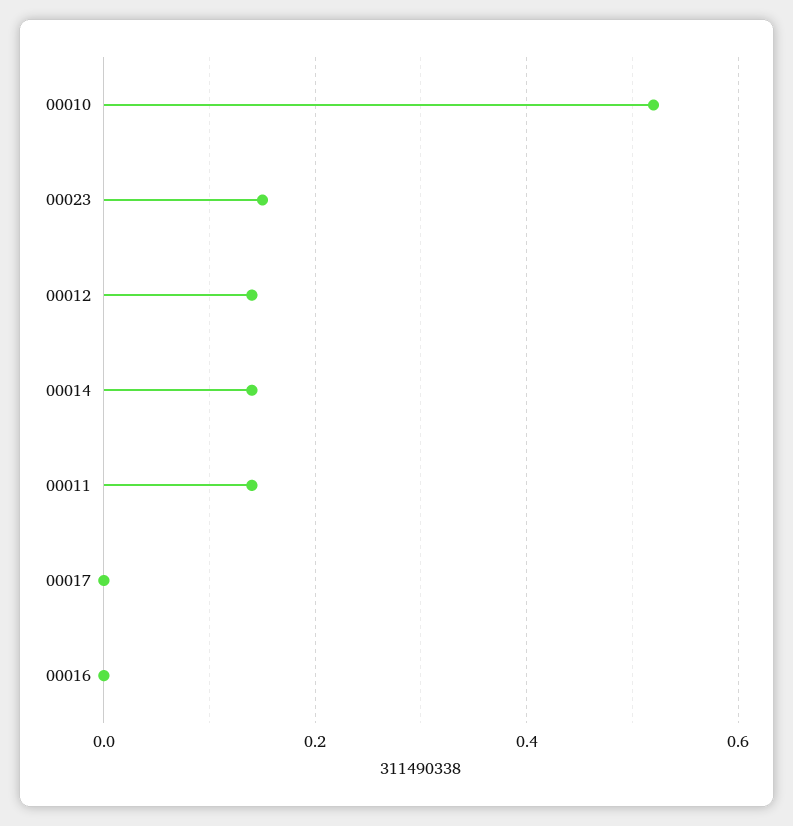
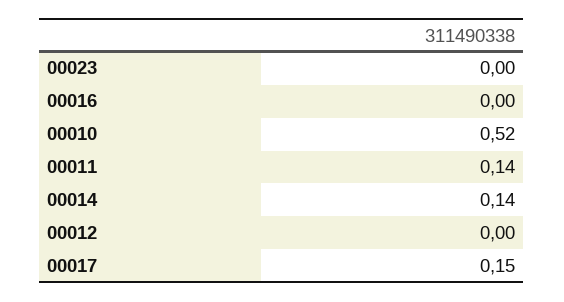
  {
    "00010": 0.52,
-   "00023": 0.15,
+   "00023": 0,
-   "00012": 0.15,
+   "00012": 0,
    "00014": 0.14,
    "00011": 0.14,
-   "00017": 0,
+   "00017": 0.15,
    "00016": 0
  }

